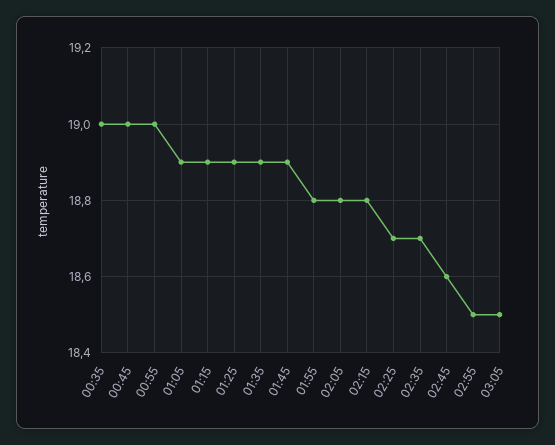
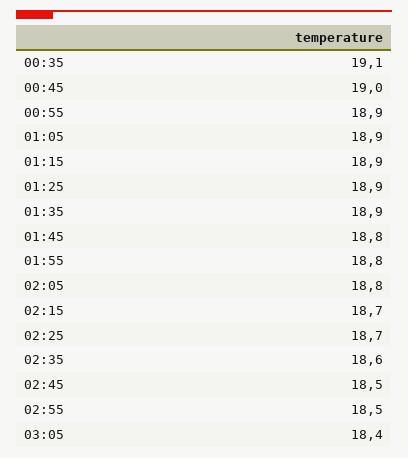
  {
-   "00:35": 19,
+   "00:35": 19.1,
    "00:45": 19,
-   "00:55": 19,
+   "00:55": 18.9,
    "01:05": 18.9,
    "01:15": 18.9,
    "01:25": 18.9,
    "01:35": 18.9,
-   "01:45": 18.9,
+   "01:45": 18.8,
    "01:55": 18.8,
    "02:05": 18.8,
-   "02:15": 18.8,
+   "02:15": 18.7,
    "02:25": 18.7,
-   "02:35": 18.7,
+   "02:35": 18.6,
-   "02:45": 18.6,
+   "02:45": 18.5,
    "02:55": 18.5,
-   "03:05": 18.5
+   "03:05": 18.4
  }

